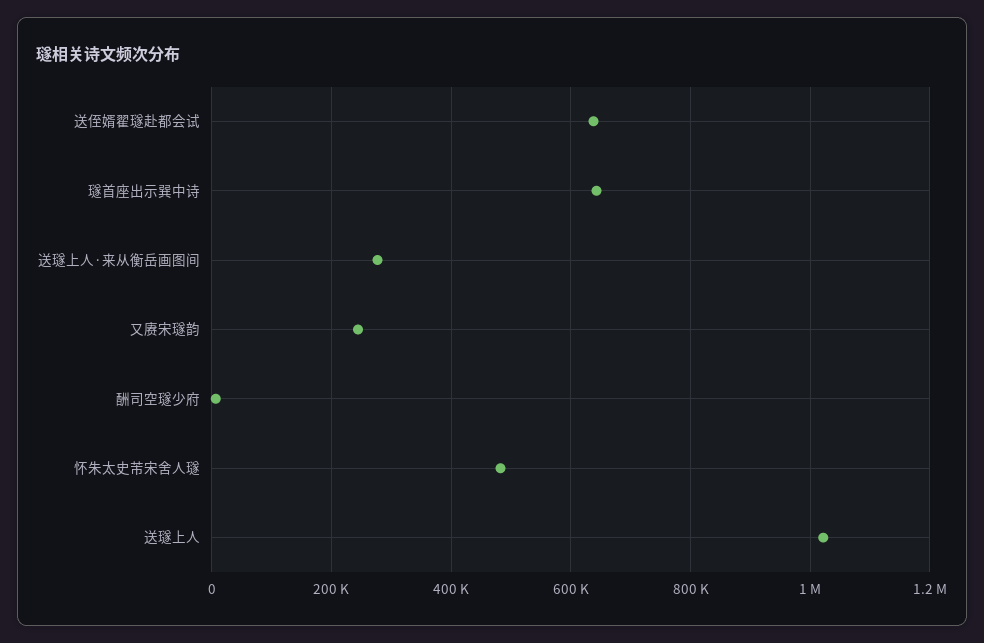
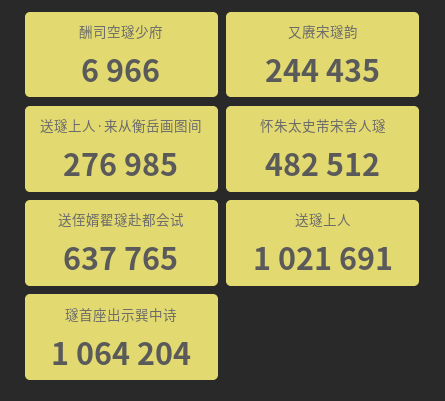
  {
    "送侄婿翟璲赴都会试": 637765,
-   "璲首座出示巽中诗": 640000,
+   "璲首座出示巽中诗": 1064204,
    "送璲上人·来从衡岳画图间": 276985,
    "又赓宋璲韵": 244435,
    "酬司空璲少府": 6966,
    "怀朱太史芾宋舍人璲": 482512,
    "送璲上人": 1021691
  }

